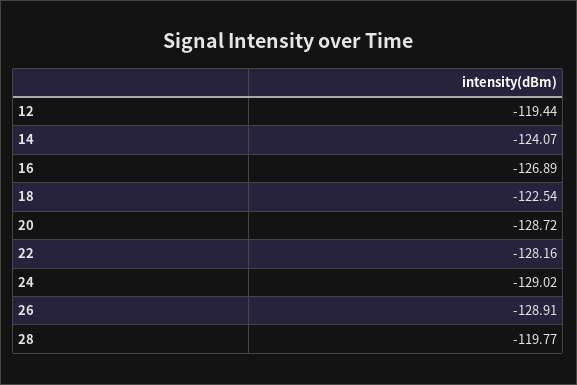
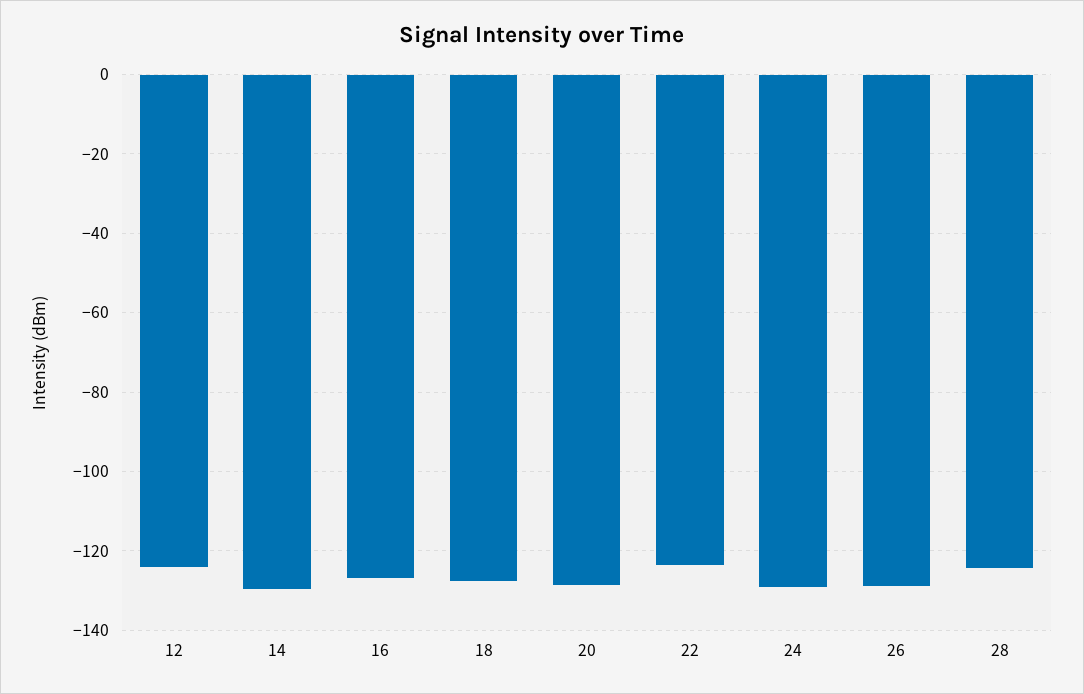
  {
-   "12": -119.44,
+   "12": -124,
-   "14": -124.07,
+   "14": -130,
    "16": -126.89,
-   "18": -122.54,
+   "18": -128,
    "20": -128.72,
-   "22": -128.16,
+   "22": -124,
    "24": -129.02,
    "26": -128.91,
-   "28": -119.77
+   "28": -124
  }

